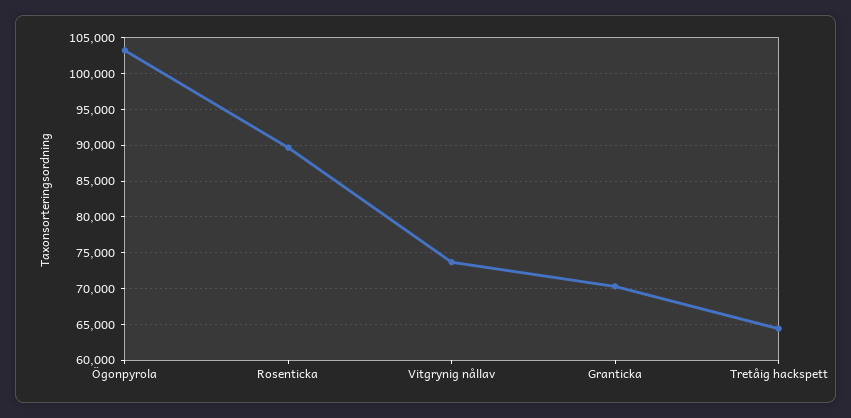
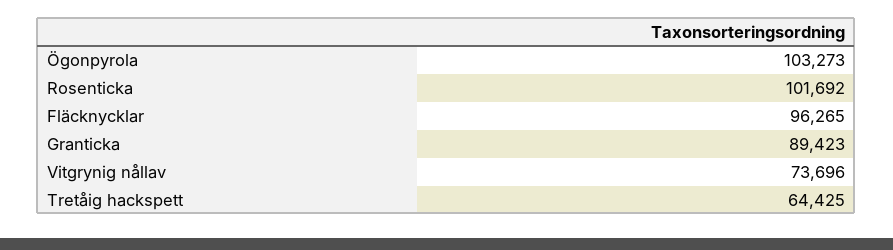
  {
    "Ögonpyrola": 103273,
-   "Rosenticka": 90000,
+   "Rosenticka": 101692,
    "Vitgrynig nållav": 73696,
-   "Granticka": 70000,
+   "Granticka": 89423,
-   "Tretåig hackspett": 64425
+   "Tretåig hackspett": 64425,
+   "Fläcknycklar": 96265
  }

